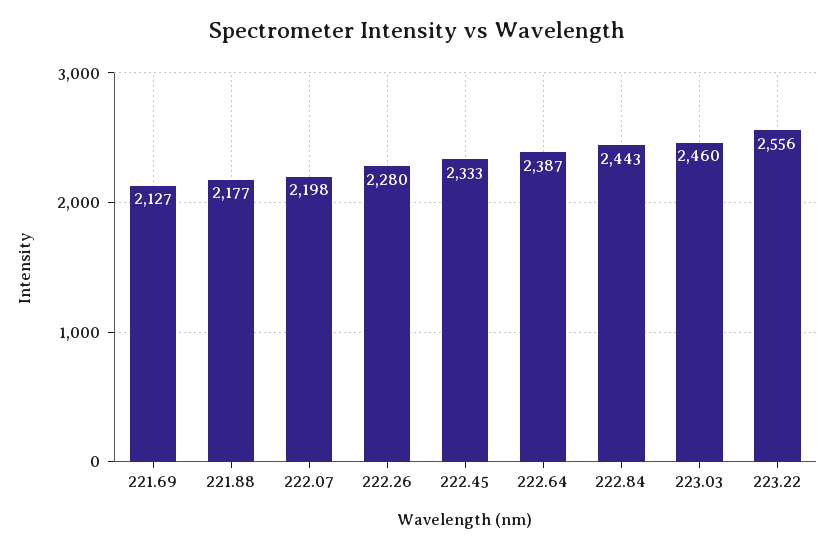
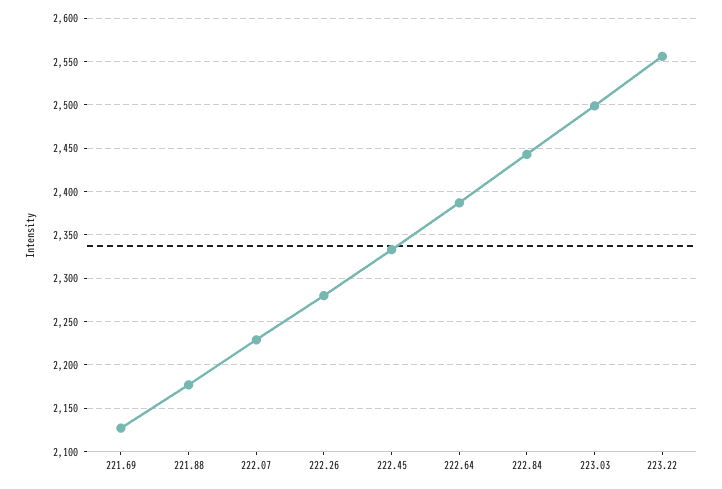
  {
    "221.69": 2127,
    "221.88": 2177,
-   "222.07": 2198,
+   "222.07": 2230,
    "222.26": 2280,
    "222.45": 2333,
    "222.64": 2387,
    "222.84": 2443,
-   "223.03": 2460,
+   "223.03": 2500,
    "223.22": 2556
  }

